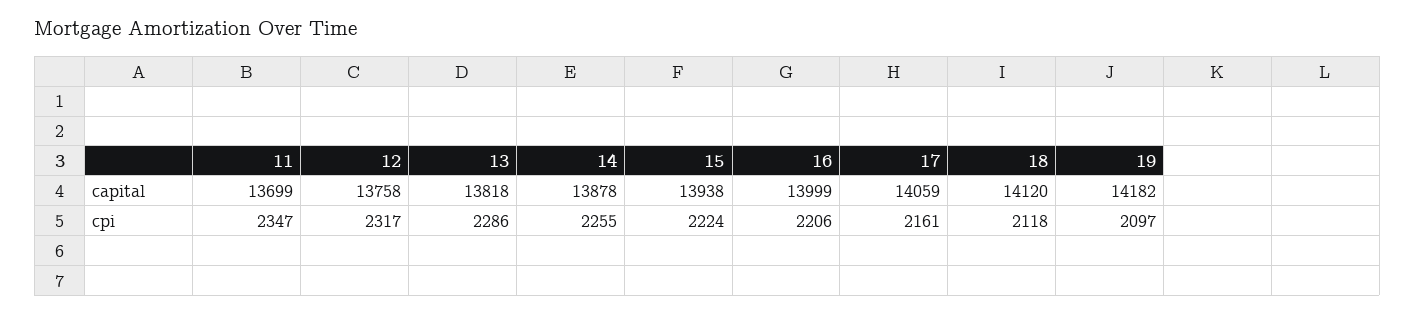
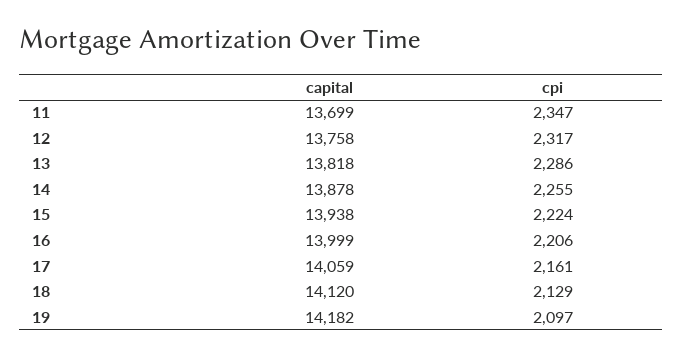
  {
    "11": {
      "capital": 13699,
      "cpi": 2347
    },
    "12": {
      "capital": 13758,
      "cpi": 2317
    },
    "13": {
      "capital": 13818,
      "cpi": 2286
    },
    "14": {
      "capital": 13878,
      "cpi": 2255
    },
    "15": {
      "capital": 13938,
      "cpi": 2224
    },
    "16": {
      "capital": 13999,
      "cpi": 2206
    },
    "17": {
      "capital": 14059,
      "cpi": 2161
    },
    "18": {
      "capital": 14120,
-     "cpi": 2118
+     "cpi": 2129
    },
    "19": {
      "capital": 14182,
      "cpi": 2097
    }
  }

